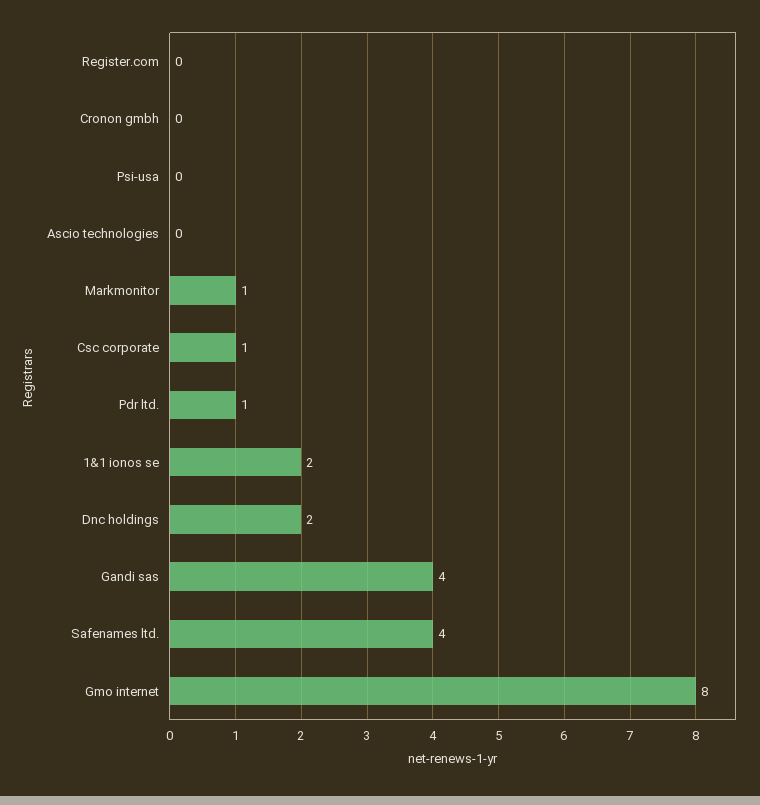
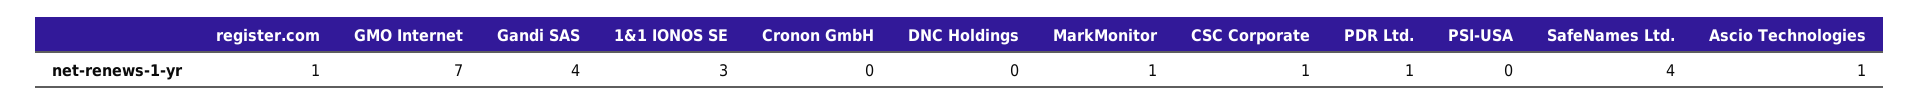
  {
-   "Register.com": 0,
+   "Register.com": 1,
    "Cronon gmbh": 0,
    "Psi-usa": 0,
-   "Ascio technologies": 0,
+   "Ascio technologies": 1,
    "Markmonitor": 1,
    "Csc corporate": 1,
    "Pdr ltd.": 1,
-   "1&1 ionos se": 2,
+   "1&1 ionos se": 3,
-   "Dnc holdings": 2,
+   "Dnc holdings": 0,
    "Gandi sas": 4,
    "Safenames ltd.": 4,
-   "Gmo internet": 8
+   "Gmo internet": 7
  }

